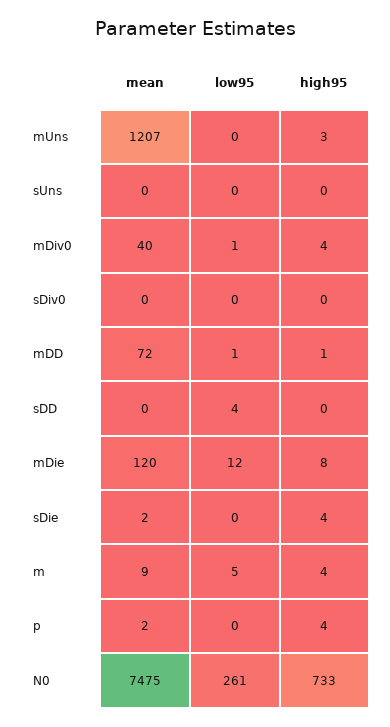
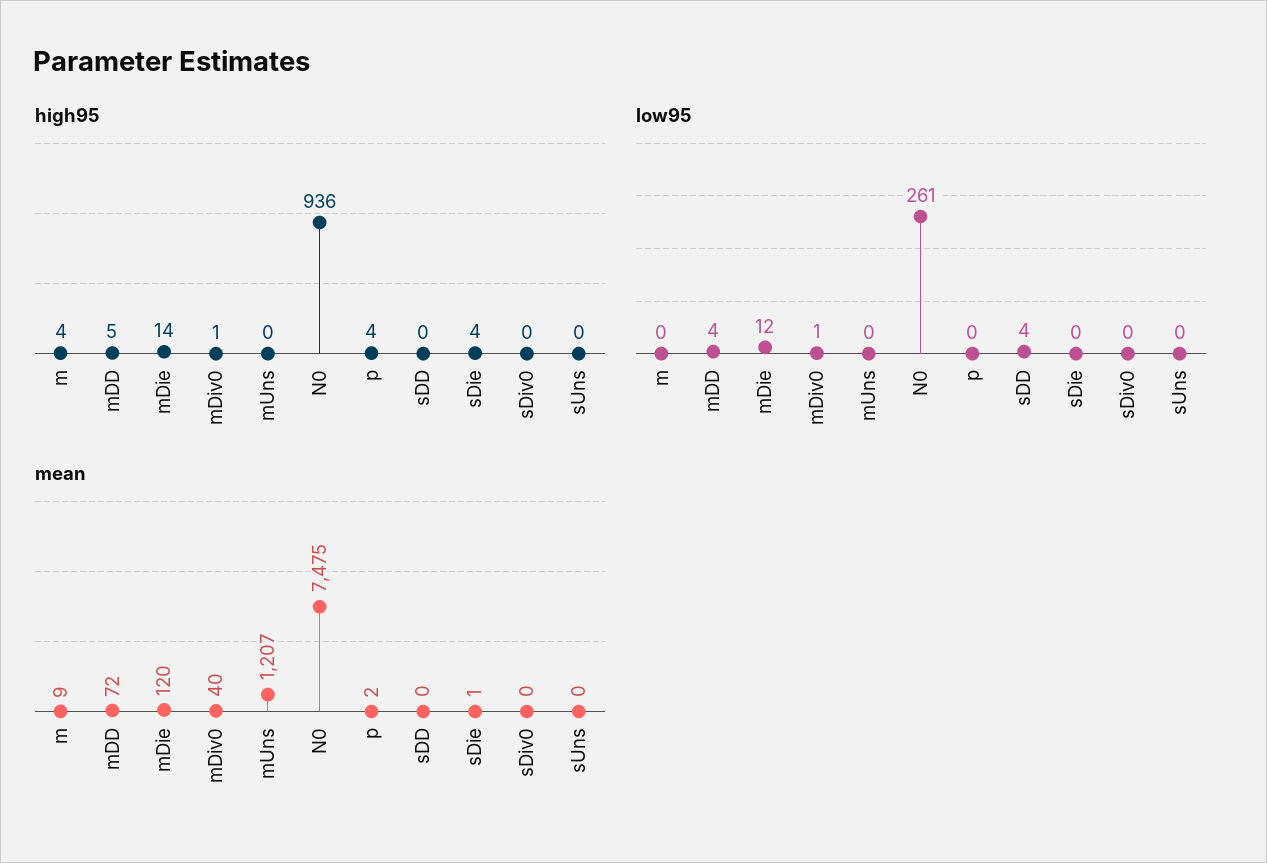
  {
    "mean": {
      "mUns": 1207,
      "sUns": 0,
      "mDiv0": 40,
      "sDiv0": 0,
      "mDD": 72,
      "sDD": 0,
      "mDie": 120,
-     "sDie": 2,
+     "sDie": 1,
      "m": 9,
      "p": 2,
      "N0": 7475
    },
    "low95": {
      "mUns": 0,
      "sUns": 0,
      "mDiv0": 1,
      "sDiv0": 0,
-     "mDD": 1,
+     "mDD": 4,
      "sDD": 4,
      "mDie": 12,
      "sDie": 0,
-     "m": 5,
+     "m": 0,
      "p": 0,
      "N0": 261
    },
    "high95": {
-     "mUns": 3,
+     "mUns": 0,
      "sUns": 0,
-     "mDiv0": 4,
+     "mDiv0": 1,
      "sDiv0": 0,
-     "mDD": 1,
+     "mDD": 5,
      "sDD": 0,
-     "mDie": 8,
+     "mDie": 14,
      "sDie": 4,
      "m": 4,
      "p": 4,
-     "N0": 733
+     "N0": 936
    }
  }

